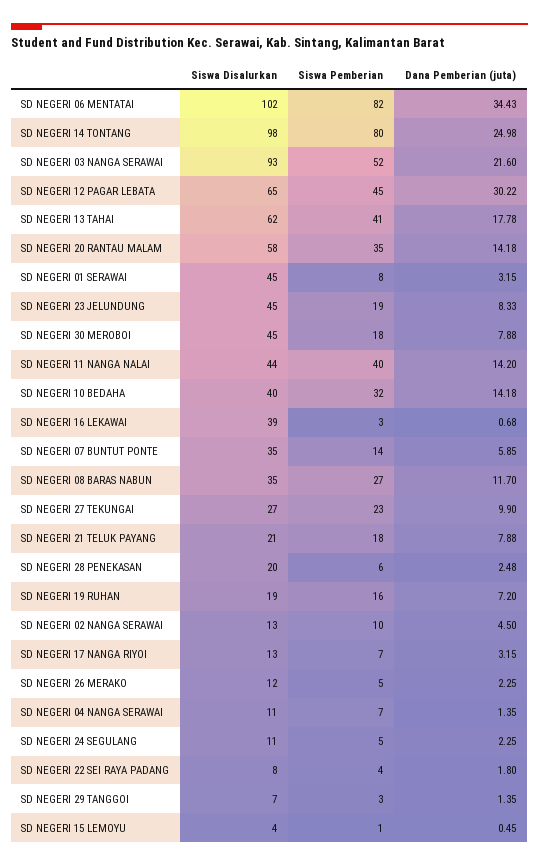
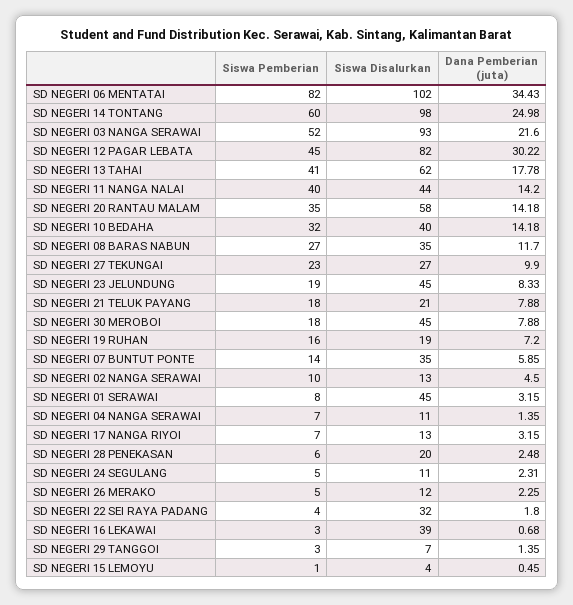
  {
    "Siswa Disalurkan": {
      "SD NEGERI 06 MENTATAI": 102,
      "SD NEGERI 14 TONTANG": 98,
      "SD NEGERI 03 NANGA SERAWAI": 93,
-     "SD NEGERI 12 PAGAR LEBATA": 65,
+     "SD NEGERI 12 PAGAR LEBATA": 82,
      "SD NEGERI 13 TAHAI": 62,
      "SD NEGERI 20 RANTAU MALAM": 58,
      "SD NEGERI 01 SERAWAI": 45,
      "SD NEGERI 23 JELUNDUNG": 45,
      "SD NEGERI 30 MEROBOI": 45,
      "SD NEGERI 11 NANGA NALAI": 44,
      "SD NEGERI 10 BEDAHA": 40,
      "SD NEGERI 16 LEKAWAI": 39,
      "SD NEGERI 07 BUNTUT PONTE": 35,
      "SD NEGERI 08 BARAS NABUN": 35,
      "SD NEGERI 27 TEKUNGAI": 27,
      "SD NEGERI 21 TELUK PAYANG": 21,
      "SD NEGERI 28 PENEKASAN": 20,
      "SD NEGERI 19 RUHAN": 19,
      "SD NEGERI 02 NANGA SERAWAI": 13,
      "SD NEGERI 17 NANGA RIYOI": 13,
      "SD NEGERI 26 MERAKO": 12,
      "SD NEGERI 04 NANGA SERAWAI": 11,
      "SD NEGERI 24 SEGULANG": 11,
-     "SD NEGERI 22 SEI RAYA PADANG": 8,
+     "SD NEGERI 22 SEI RAYA PADANG": 32,
      "SD NEGERI 29 TANGGOI": 7,
      "SD NEGERI 15 LEMOYU": 4
    },
    "Siswa Pemberian": {
      "SD NEGERI 06 MENTATAI": 82,
-     "SD NEGERI 14 TONTANG": 80,
+     "SD NEGERI 14 TONTANG": 60,
      "SD NEGERI 03 NANGA SERAWAI": 52,
      "SD NEGERI 12 PAGAR LEBATA": 45,
      "SD NEGERI 13 TAHAI": 41,
      "SD NEGERI 20 RANTAU MALAM": 35,
      "SD NEGERI 01 SERAWAI": 8,
      "SD NEGERI 23 JELUNDUNG": 19,
      "SD NEGERI 30 MEROBOI": 18,
      "SD NEGERI 11 NANGA NALAI": 40,
      "SD NEGERI 10 BEDAHA": 32,
      "SD NEGERI 16 LEKAWAI": 3,
      "SD NEGERI 07 BUNTUT PONTE": 14,
      "SD NEGERI 08 BARAS NABUN": 27,
      "SD NEGERI 27 TEKUNGAI": 23,
      "SD NEGERI 21 TELUK PAYANG": 18,
      "SD NEGERI 28 PENEKASAN": 6,
      "SD NEGERI 19 RUHAN": 16,
      "SD NEGERI 02 NANGA SERAWAI": 10,
      "SD NEGERI 17 NANGA RIYOI": 7,
      "SD NEGERI 26 MERAKO": 5,
      "SD NEGERI 04 NANGA SERAWAI": 7,
      "SD NEGERI 24 SEGULANG": 5,
      "SD NEGERI 22 SEI RAYA PADANG": 4,
      "SD NEGERI 29 TANGGOI": 3,
      "SD NEGERI 15 LEMOYU": 1
    },
    "Dana Pemberian (juta)": {
      "SD NEGERI 06 MENTATAI": 34.43,
      "SD NEGERI 14 TONTANG": 24.98,
      "SD NEGERI 03 NANGA SERAWAI": 21.6,
      "SD NEGERI 12 PAGAR LEBATA": 30.22,
      "SD NEGERI 13 TAHAI": 17.78,
      "SD NEGERI 20 RANTAU MALAM": 14.18,
      "SD NEGERI 01 SERAWAI": 3.15,
      "SD NEGERI 23 JELUNDUNG": 8.33,
      "SD NEGERI 30 MEROBOI": 7.88,
      "SD NEGERI 11 NANGA NALAI": 14.2,
      "SD NEGERI 10 BEDAHA": 14.18,
      "SD NEGERI 16 LEKAWAI": 0.68,
      "SD NEGERI 07 BUNTUT PONTE": 5.85,
      "SD NEGERI 08 BARAS NABUN": 11.7,
      "SD NEGERI 27 TEKUNGAI": 9.9,
      "SD NEGERI 21 TELUK PAYANG": 7.88,
      "SD NEGERI 28 PENEKASAN": 2.48,
      "SD NEGERI 19 RUHAN": 7.2,
      "SD NEGERI 02 NANGA SERAWAI": 4.5,
      "SD NEGERI 17 NANGA RIYOI": 3.15,
      "SD NEGERI 26 MERAKO": 2.25,
      "SD NEGERI 04 NANGA SERAWAI": 1.35,
-     "SD NEGERI 24 SEGULANG": 2.25,
+     "SD NEGERI 24 SEGULANG": 2.31,
      "SD NEGERI 22 SEI RAYA PADANG": 1.8,
      "SD NEGERI 29 TANGGOI": 1.35,
      "SD NEGERI 15 LEMOYU": 0.45
    }
  }

